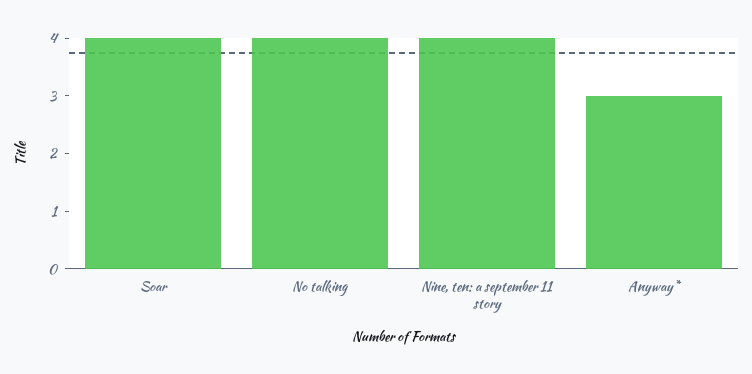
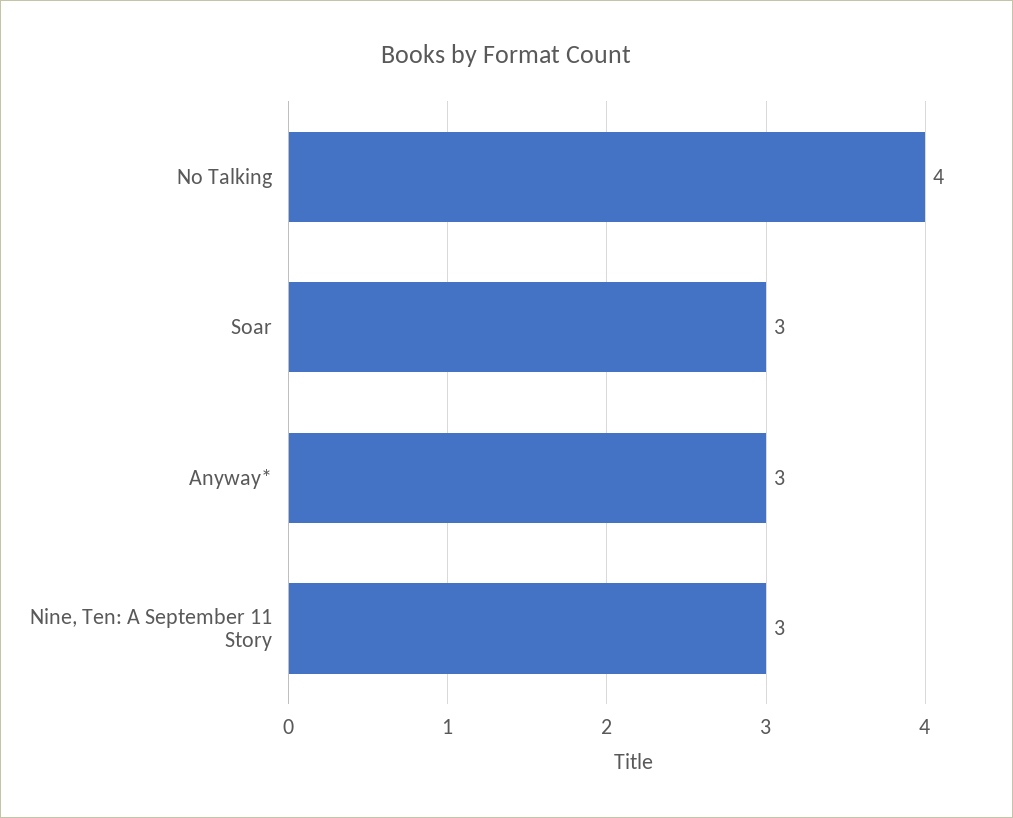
  {
-   "Soar": 4,
+   "Soar": 3,
    "No talking": 4,
-   "Nine, ten: a september 11 story": 4,
+   "Nine, ten: a september 11 story": 3,
    "Anyway*": 3
  }

